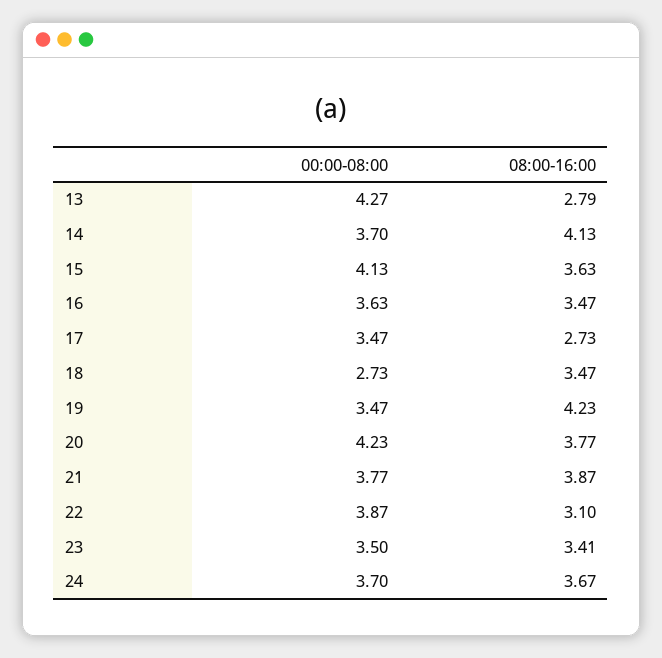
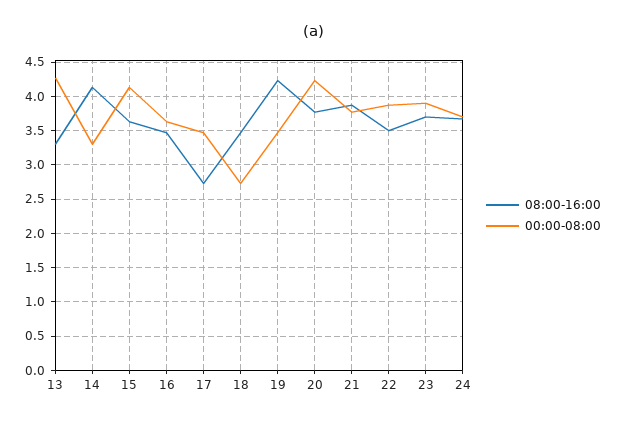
  {
    "00:00-08:00": {
      "13": 4.27,
-     "14": 3.7,
+     "14": 3.3,
      "15": 4.13,
      "16": 3.63,
      "17": 3.47,
      "18": 2.73,
      "19": 3.47,
      "20": 4.23,
      "21": 3.77,
      "22": 3.87,
-     "23": 3.5,
+     "23": 3.9,
      "24": 3.7
    },
    "08:00-16:00": {
-     "13": 2.79,
+     "13": 3.3,
      "14": 4.13,
      "15": 3.63,
      "16": 3.47,
      "17": 2.73,
      "18": 3.47,
      "19": 4.23,
      "20": 3.77,
      "21": 3.87,
-     "22": 3.1,
+     "22": 3.5,
-     "23": 3.41,
+     "23": 3.7,
      "24": 3.67
    }
  }

